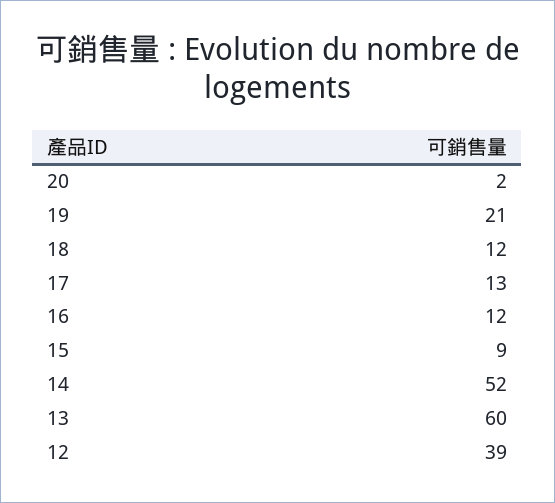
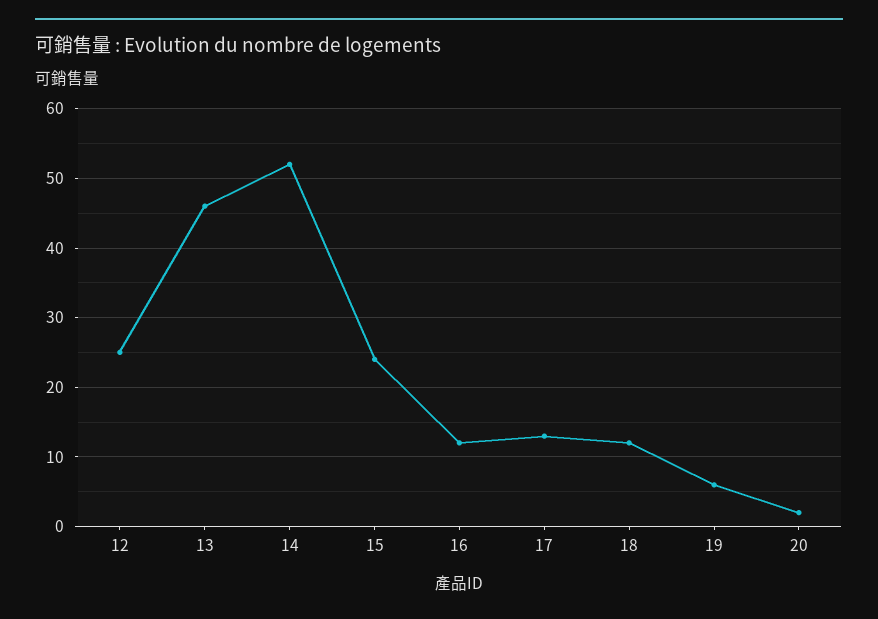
  {
    "20": 2,
-   "19": 21,
+   "19": 6,
    "18": 12,
    "17": 13,
    "16": 12,
-   "15": 9,
+   "15": 24,
    "14": 52,
-   "13": 60,
+   "13": 46,
-   "12": 39
+   "12": 25
  }

